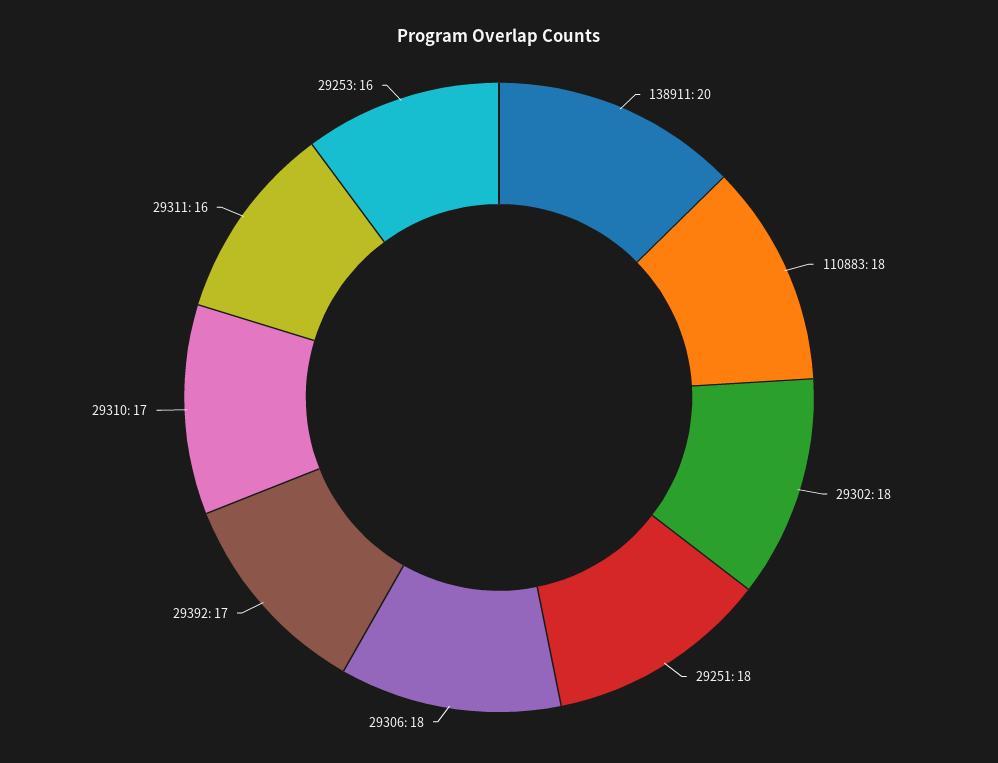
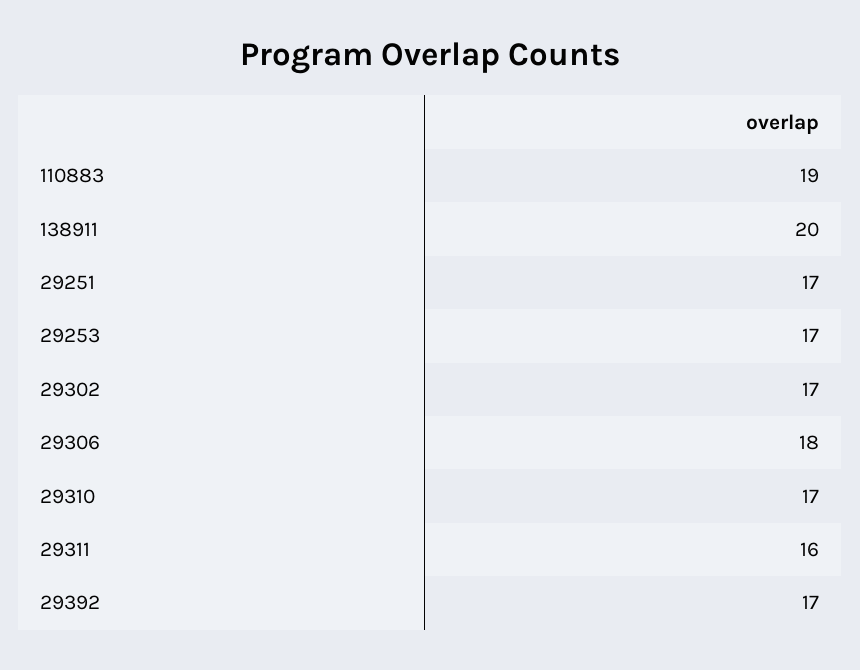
  {
    "138911": 20,
-   "110883": 18,
+   "110883": 19,
-   "29302": 18,
+   "29302": 17,
-   "29251": 18,
+   "29251": 17,
    "29306": 18,
    "29392": 17,
    "29310": 17,
    "29311": 16,
-   "29253": 16
+   "29253": 17
  }

